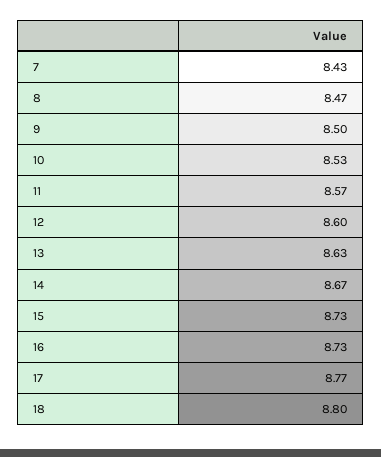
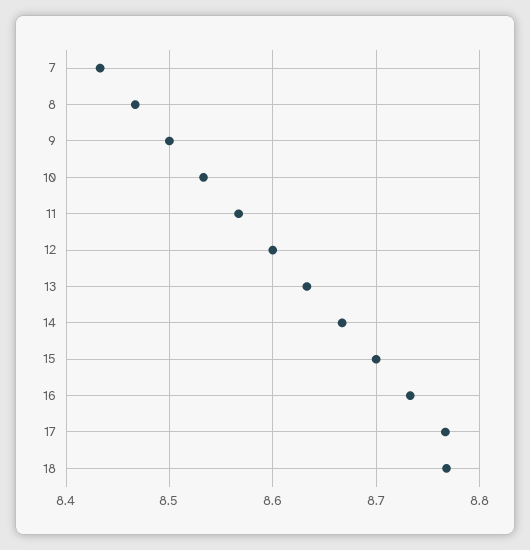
  {
    "7": 8.43,
    "8": 8.47,
    "9": 8.5,
    "10": 8.53,
    "11": 8.57,
    "12": 8.6,
    "13": 8.63,
    "14": 8.67,
-   "15": 8.73,
+   "15": 8.7,
    "16": 8.73,
    "17": 8.77,
-   "18": 8.8
+   "18": 8.77
  }

